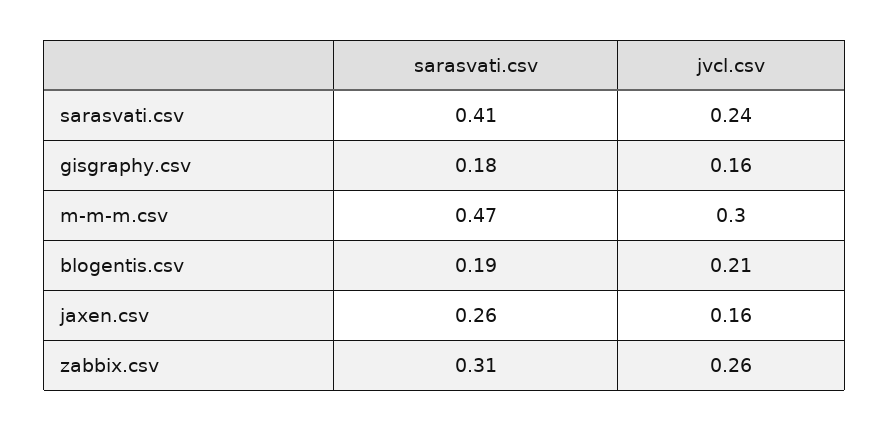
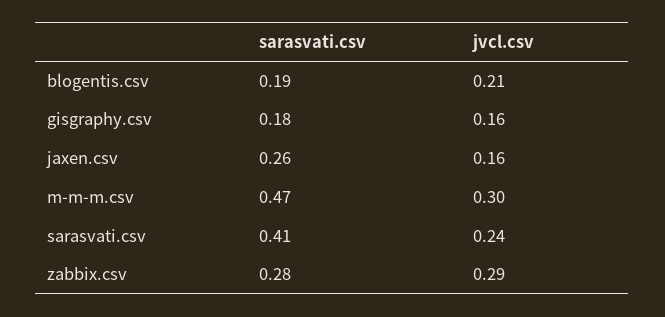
  {
    "sarasvati.csv": {
      "sarasvati.csv": 0.41,
      "gisgraphy.csv": 0.18,
      "m-m-m.csv": 0.47,
      "blogentis.csv": 0.19,
      "jaxen.csv": 0.26,
-     "zabbix.csv": 0.31
+     "zabbix.csv": 0.28
    },
    "jvcl.csv": {
      "sarasvati.csv": 0.24,
      "gisgraphy.csv": 0.16,
      "m-m-m.csv": 0.3,
      "blogentis.csv": 0.21,
      "jaxen.csv": 0.16,
-     "zabbix.csv": 0.26
+     "zabbix.csv": 0.29
    }
  }

